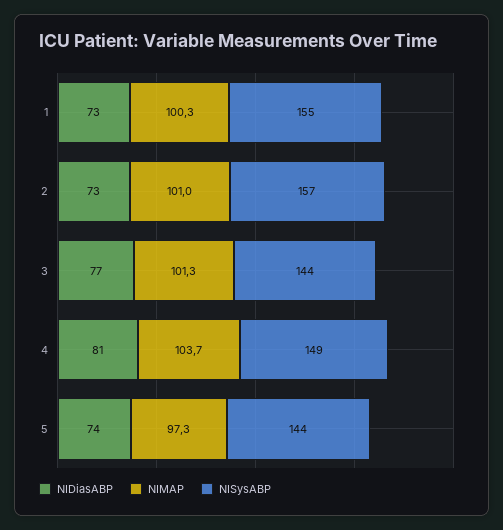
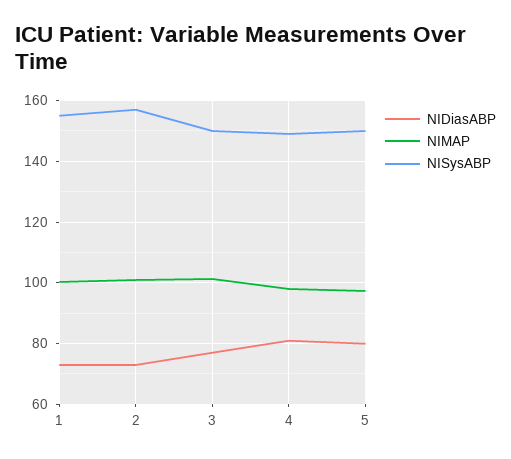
  {
    "NIDiasABP": {
      "1": 73,
      "2": 73,
      "3": 77,
      "4": 81,
-     "5": 74
+     "5": 80
    },
    "NIMAP": {
      "1": 100.3,
      "2": 101,
      "3": 101.3,
-     "4": 103.7,
+     "4": 98,
      "5": 97.3
    },
    "NISysABP": {
      "1": 155,
      "2": 157,
-     "3": 144,
+     "3": 150,
      "4": 149,
-     "5": 144
+     "5": 150
    }
  }

